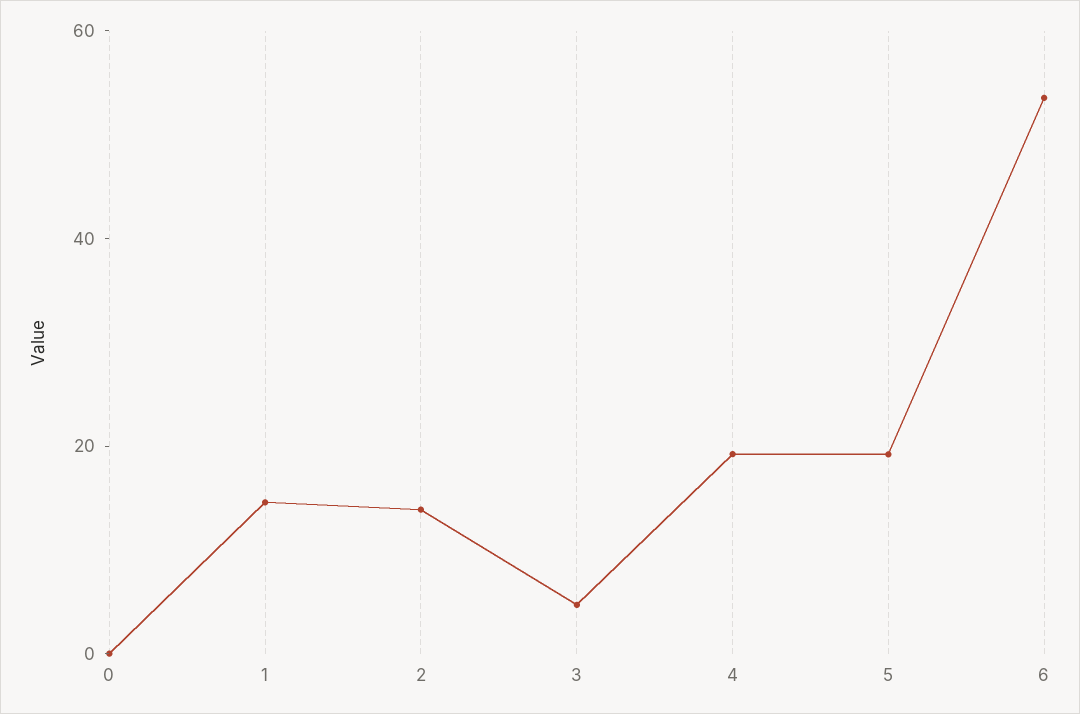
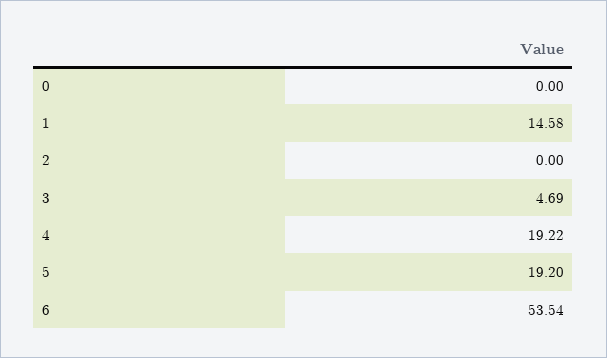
  {
    "0": 0,
    "1": 14.58,
-   "2": 15,
+   "2": 0,
    "3": 4.69,
    "4": 19.22,
    "5": 19.2,
    "6": 53.54
  }

